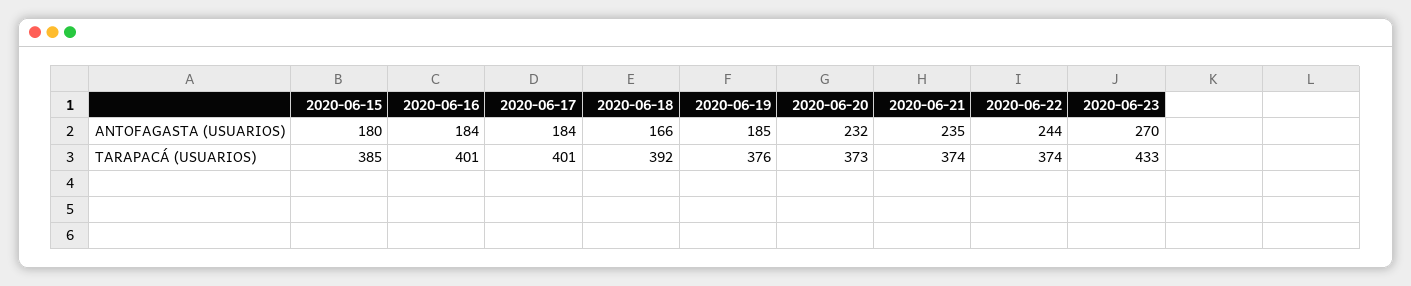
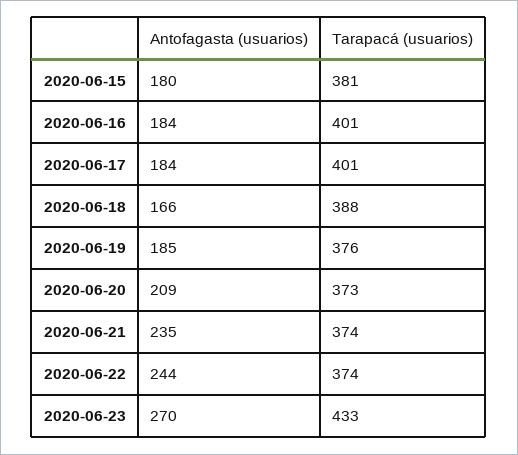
  {
    "2020-06-15": {
      "ANTOFAGASTA (USUARIOS)": 180,
-     "TARAPACÁ (USUARIOS)": 385
+     "TARAPACÁ (USUARIOS)": 381
    },
    "2020-06-16": {
      "ANTOFAGASTA (USUARIOS)": 184,
      "TARAPACÁ (USUARIOS)": 401
    },
    "2020-06-17": {
      "ANTOFAGASTA (USUARIOS)": 184,
      "TARAPACÁ (USUARIOS)": 401
    },
    "2020-06-18": {
      "ANTOFAGASTA (USUARIOS)": 166,
-     "TARAPACÁ (USUARIOS)": 392
+     "TARAPACÁ (USUARIOS)": 388
    },
    "2020-06-19": {
      "ANTOFAGASTA (USUARIOS)": 185,
      "TARAPACÁ (USUARIOS)": 376
    },
    "2020-06-20": {
-     "ANTOFAGASTA (USUARIOS)": 232,
+     "ANTOFAGASTA (USUARIOS)": 209,
      "TARAPACÁ (USUARIOS)": 373
    },
    "2020-06-21": {
      "ANTOFAGASTA (USUARIOS)": 235,
      "TARAPACÁ (USUARIOS)": 374
    },
    "2020-06-22": {
      "ANTOFAGASTA (USUARIOS)": 244,
      "TARAPACÁ (USUARIOS)": 374
    },
    "2020-06-23": {
      "ANTOFAGASTA (USUARIOS)": 270,
      "TARAPACÁ (USUARIOS)": 433
    }
  }

